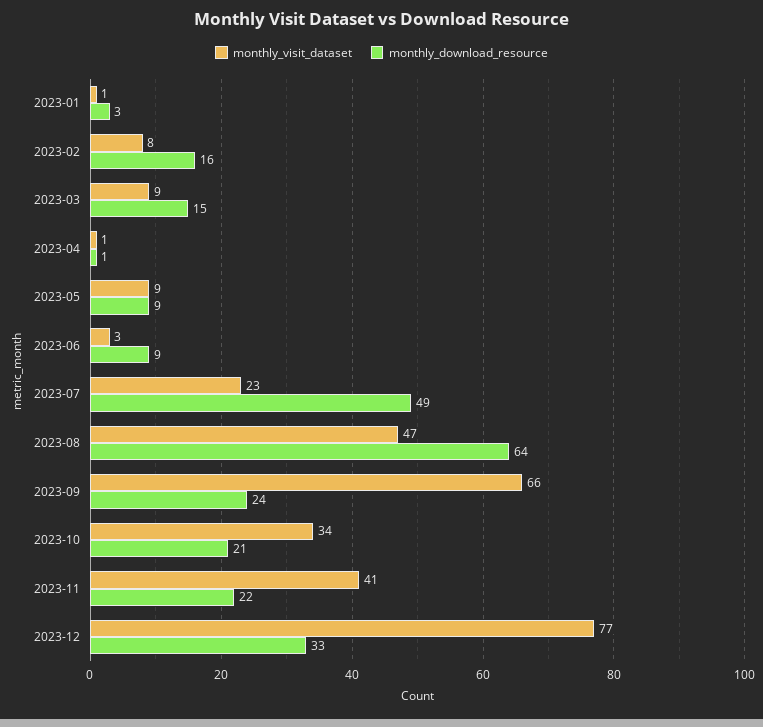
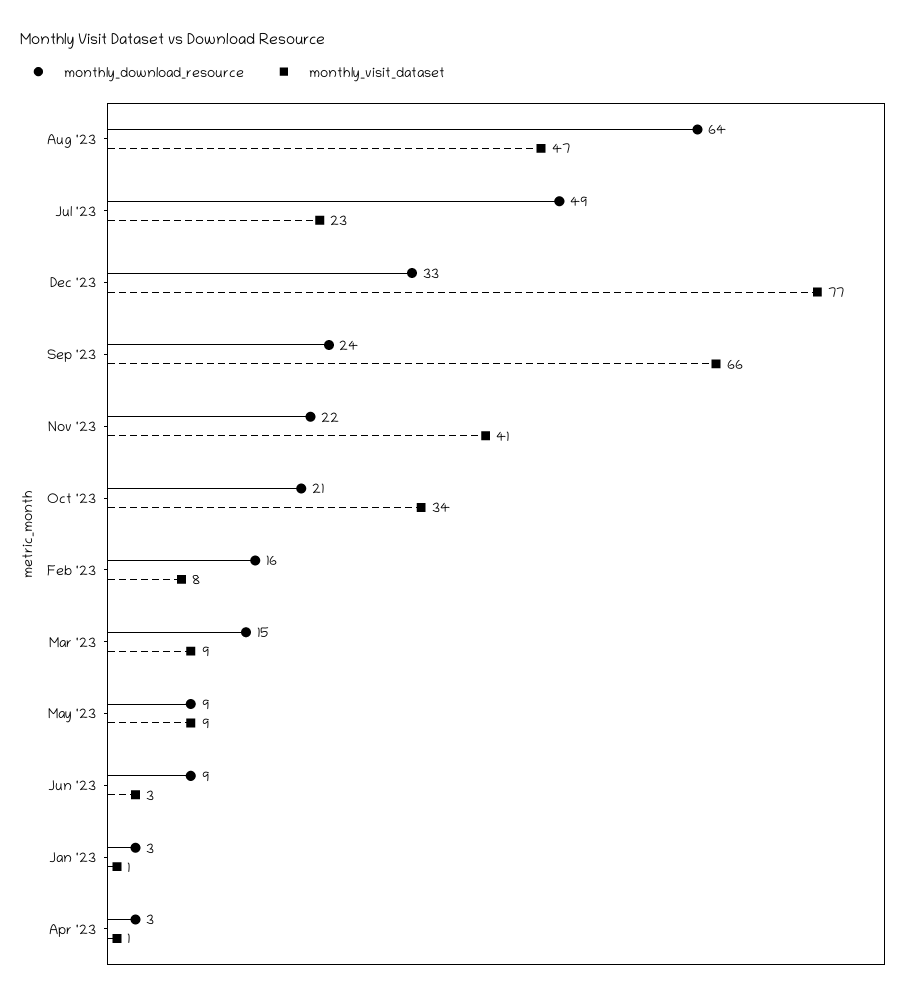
  {
    "monthly_visit_dataset": {
      "2023-01": 1,
      "2023-02": 8,
      "2023-03": 9,
      "2023-04": 1,
      "2023-05": 9,
      "2023-06": 3,
      "2023-07": 23,
      "2023-08": 47,
      "2023-09": 66,
      "2023-10": 34,
      "2023-11": 41,
      "2023-12": 77
    },
    "monthly_download_resource": {
      "2023-01": 3,
      "2023-02": 16,
      "2023-03": 15,
-     "2023-04": 1,
+     "2023-04": 3,
      "2023-05": 9,
      "2023-06": 9,
      "2023-07": 49,
      "2023-08": 64,
      "2023-09": 24,
      "2023-10": 21,
      "2023-11": 22,
      "2023-12": 33
    }
  }

